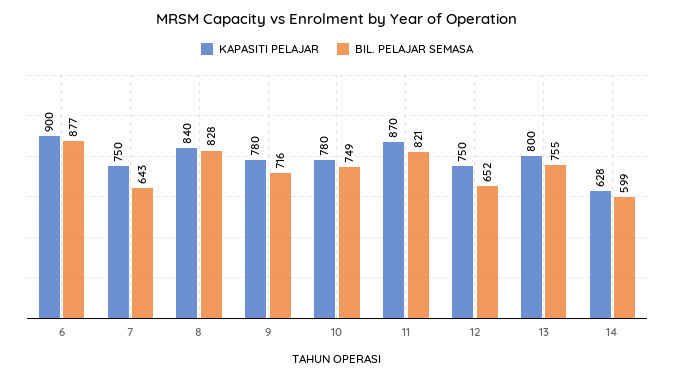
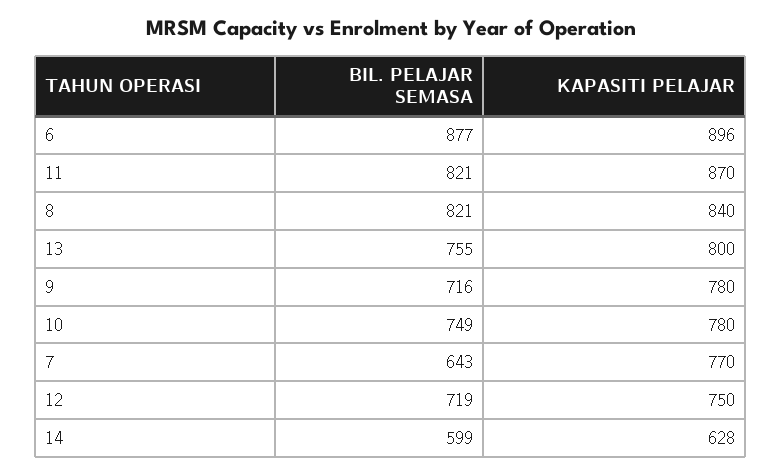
  {
    "KAPASITI PELAJAR": {
-     "6": 900,
+     "6": 896,
-     "7": 750,
+     "7": 770,
      "8": 840,
      "9": 780,
      "10": 780,
      "11": 870,
      "12": 750,
      "13": 800,
      "14": 628
    },
    "BIL. PELAJAR SEMASA": {
      "6": 877,
      "7": 643,
-     "8": 828,
+     "8": 821,
      "9": 716,
      "10": 749,
      "11": 821,
-     "12": 652,
+     "12": 719,
      "13": 755,
      "14": 599
    }
  }

